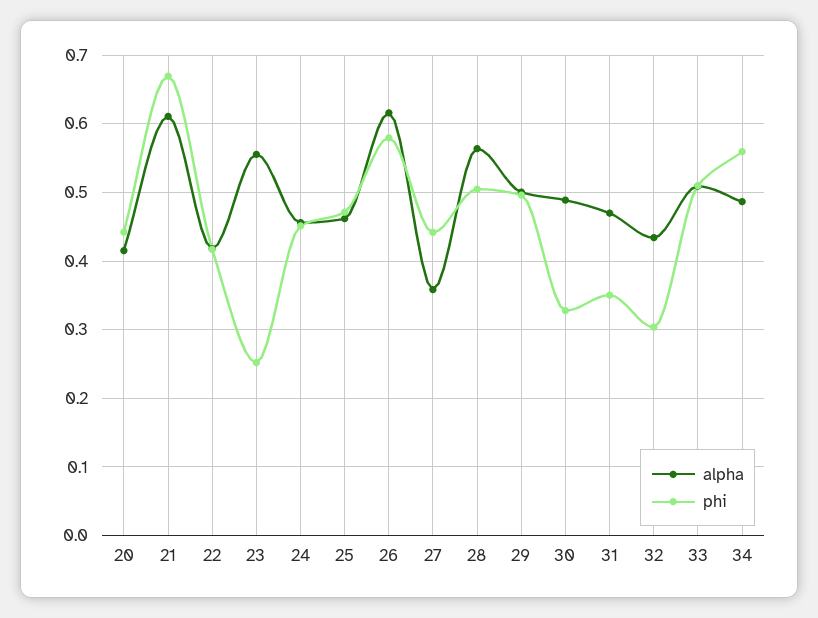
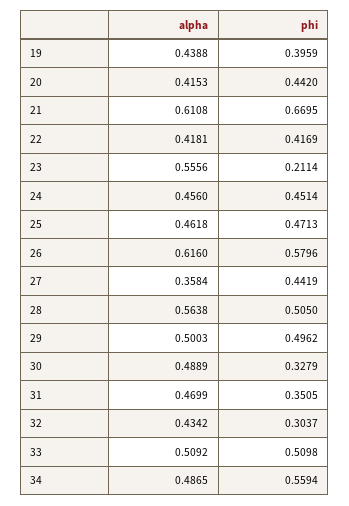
  {
    "alpha": {
      "20": 0.4153,
      "21": 0.6108,
      "22": 0.4181,
      "23": 0.5556,
      "24": 0.456,
      "25": 0.4618,
      "26": 0.616,
      "27": 0.3584,
      "28": 0.5638,
      "29": 0.5003,
      "30": 0.4889,
      "31": 0.4699,
      "32": 0.4342,
      "33": 0.5092,
-     "34": 0.4865
+     "34": 0.4865,
+     "19": 0.4388
    },
    "phi": {
      "20": 0.442,
      "21": 0.6695,
      "22": 0.4169,
-     "23": 0.25,
+     "23": 0.2114,
      "24": 0.4514,
      "25": 0.4713,
      "26": 0.5796,
      "27": 0.4419,
      "28": 0.505,
      "29": 0.4962,
      "30": 0.3279,
      "31": 0.3505,
      "32": 0.3037,
      "33": 0.5098,
-     "34": 0.5594
+     "34": 0.5594,
+     "19": 0.3959
    }
  }

